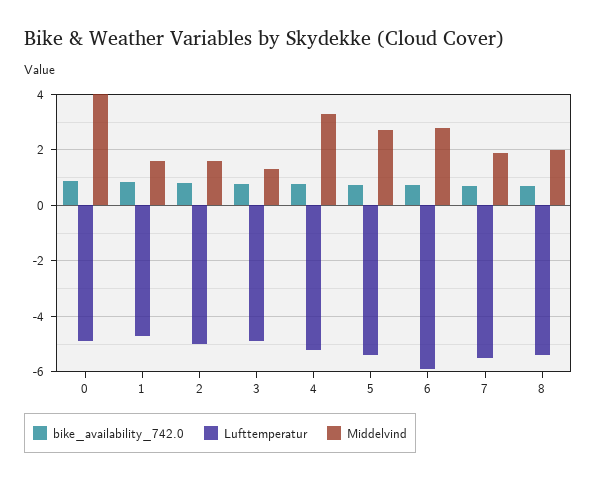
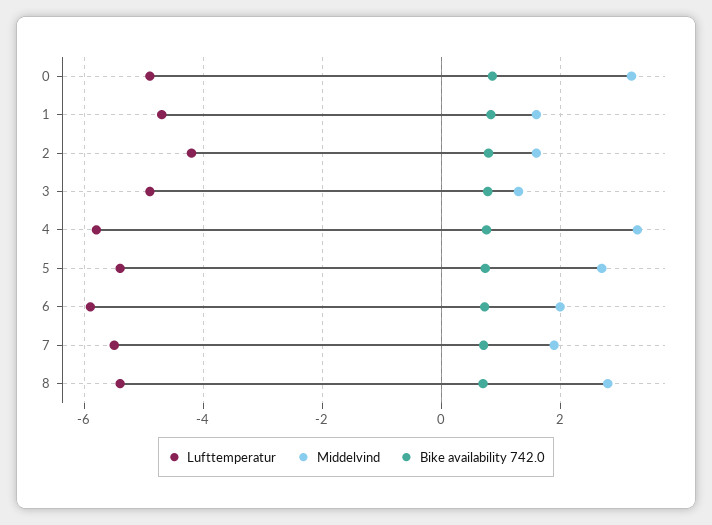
  {
    "bike_availability_742.0": {
      "0": 0.8,
      "1": 0.8,
      "2": 0.8,
      "3": 0.8,
      "4": 0.8,
      "5": 0.8,
      "6": 0.8,
      "7": 0.8,
      "8": 0.8
    },
    "Lufttemperatur": {
      "0": -5,
      "1": -4.8,
-     "2": -5,
+     "2": -4.2,
      "3": -5,
-     "4": -5.25,
+     "4": -5.8,
      "5": -5.4,
      "6": -6,
      "7": -5.6,
      "8": -5.4
    },
    "Middelvind": {
-     "0": 4,
+     "0": 3.2,
      "1": 1.6,
      "2": 1.6,
      "3": 1.4,
      "4": 3.4,
      "5": 2.8,
-     "6": 2.75,
+     "6": 2,
      "7": 2,
-     "8": 2
+     "8": 2.8
    }
  }

